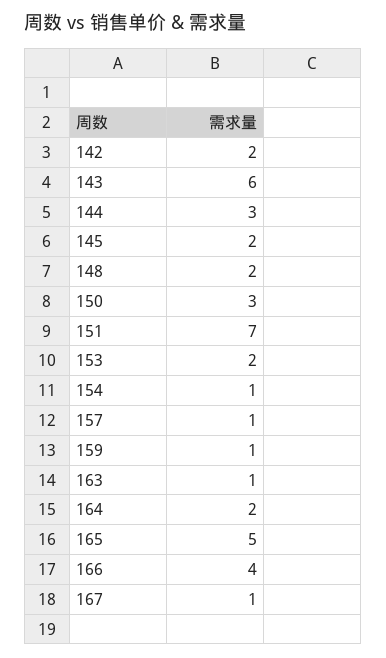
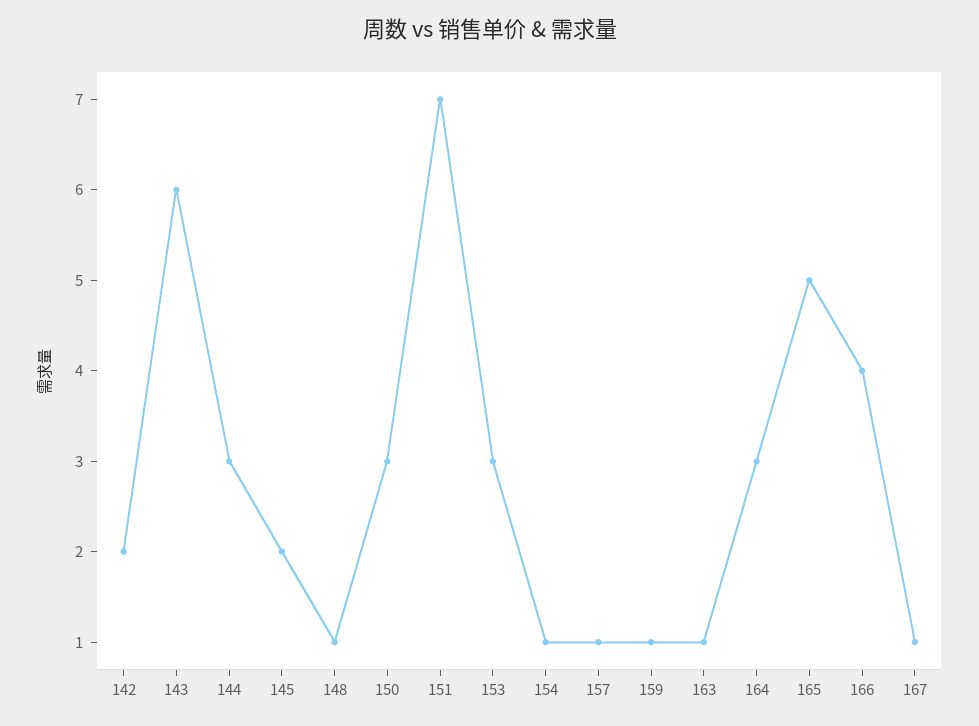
  {
    "142": 2,
    "143": 6,
    "144": 3,
    "145": 2,
-   "148": 2,
+   "148": 1,
    "150": 3,
    "151": 7,
-   "153": 2,
+   "153": 3,
    "154": 1,
    "157": 1,
    "159": 1,
    "163": 1,
-   "164": 2,
+   "164": 3,
    "165": 5,
    "166": 4,
    "167": 1
  }

